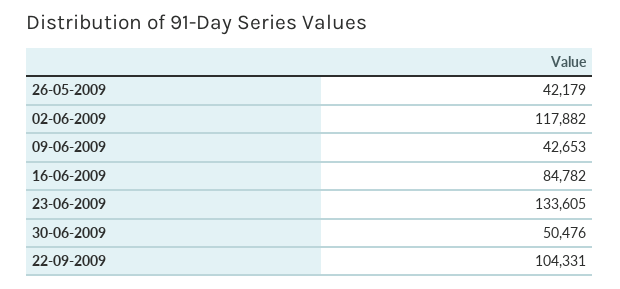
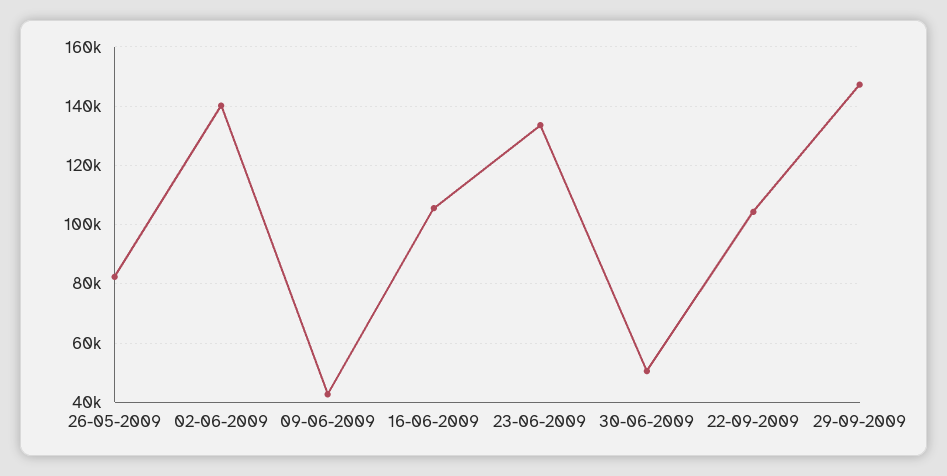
  {
-   "26-05-2009": 42179,
+   "26-05-2009": 82500,
-   "02-06-2009": 117882,
+   "02-06-2009": 140000,
    "09-06-2009": 42653,
-   "16-06-2009": 84782,
+   "16-06-2009": 105000,
    "23-06-2009": 133605,
    "30-06-2009": 50476,
-   "22-09-2009": 104331
+   "22-09-2009": 104331,
+   "29-09-2009": 147500
  }

